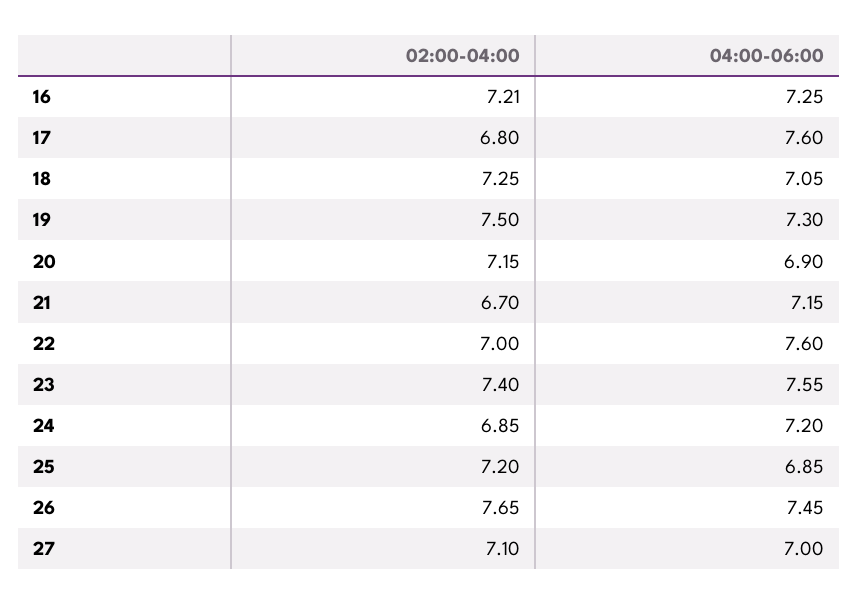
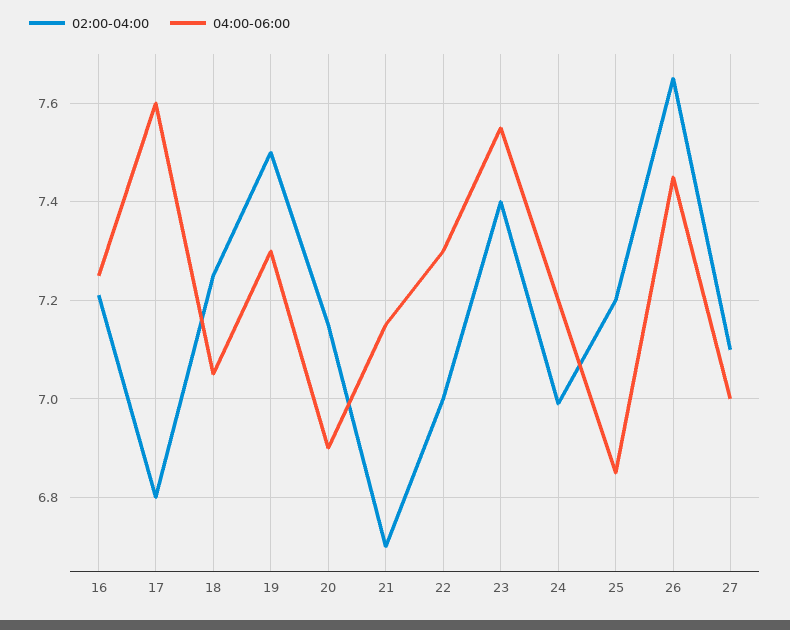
  {
    "02:00-04:00": {
      "16": 7.21,
      "17": 6.8,
      "18": 7.25,
      "19": 7.5,
      "20": 7.15,
      "21": 6.7,
      "22": 7,
      "23": 7.4,
-     "24": 6.85,
+     "24": 7,
      "25": 7.2,
      "26": 7.65,
      "27": 7.1
    },
    "04:00-06:00": {
      "16": 7.25,
      "17": 7.6,
      "18": 7.05,
      "19": 7.3,
      "20": 6.9,
      "21": 7.15,
-     "22": 7.6,
+     "22": 7.3,
      "23": 7.55,
      "24": 7.2,
      "25": 6.85,
      "26": 7.45,
      "27": 7
    }
  }

